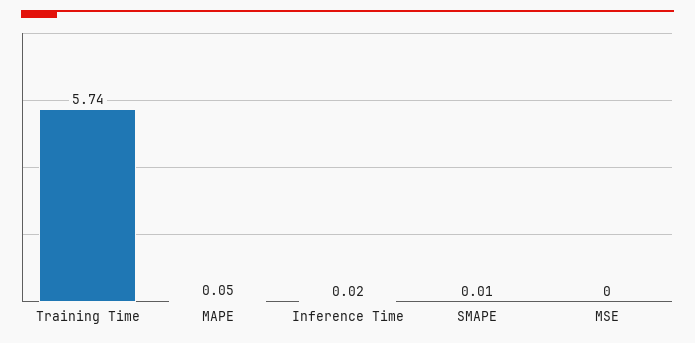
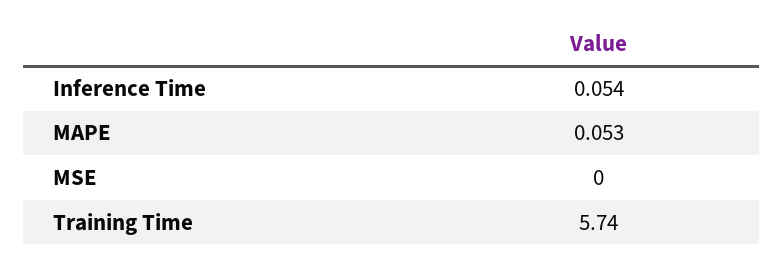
  {
    "Training Time": 5.74,
    "MAPE": 0.053,
-   "Inference Time": 0.02,
+   "Inference Time": 0.054,
-   "SMAPE": 0.01,
    "MSE": 0
  }

